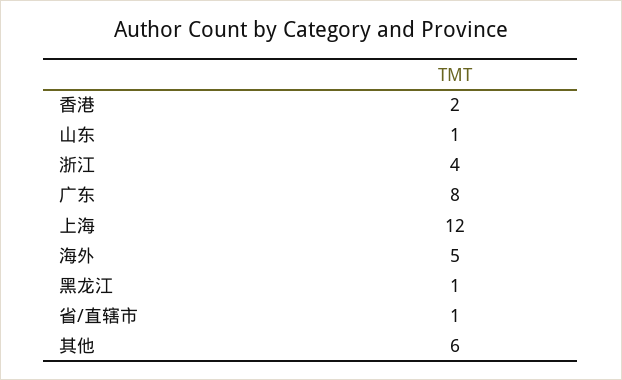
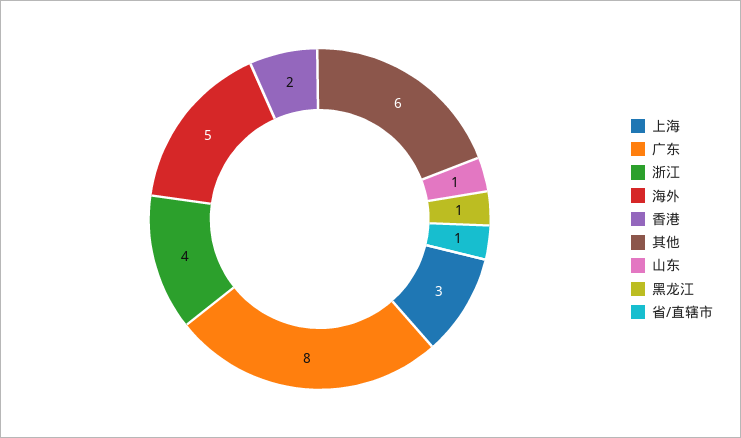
  {
    "香港": 2,
    "山东": 1,
    "浙江": 4,
    "广东": 8,
-   "上海": 12,
+   "上海": 3,
    "海外": 5,
    "黑龙江": 1,
    "省/直辖市": 1,
    "其他": 6
  }

